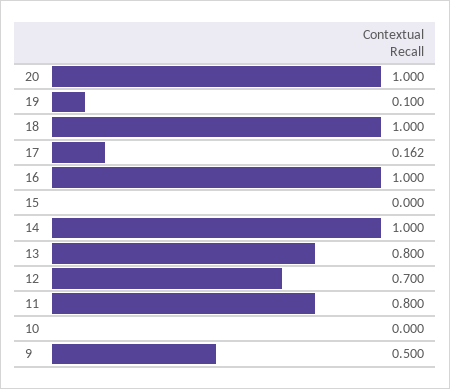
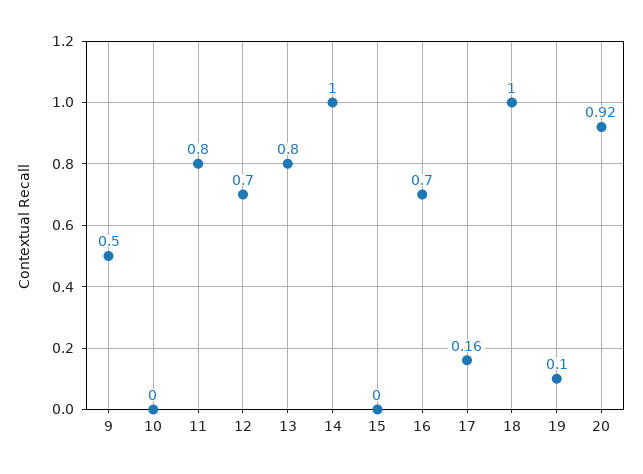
  {
-   "20": 1,
+   "20": 0.92,
    "19": 0.1,
    "18": 1,
    "17": 0.162,
-   "16": 1,
+   "16": 0.7,
    "15": 0,
    "14": 1,
    "13": 0.8,
    "12": 0.7,
    "11": 0.8,
    "10": 0,
    "9": 0.5
  }

